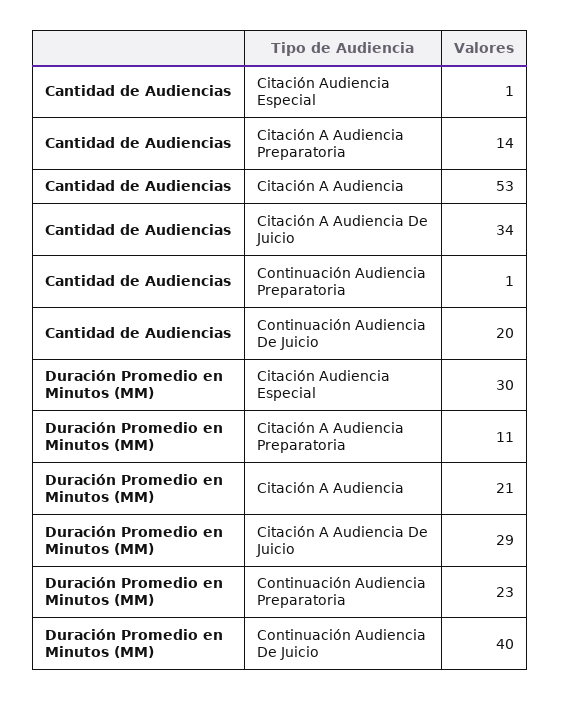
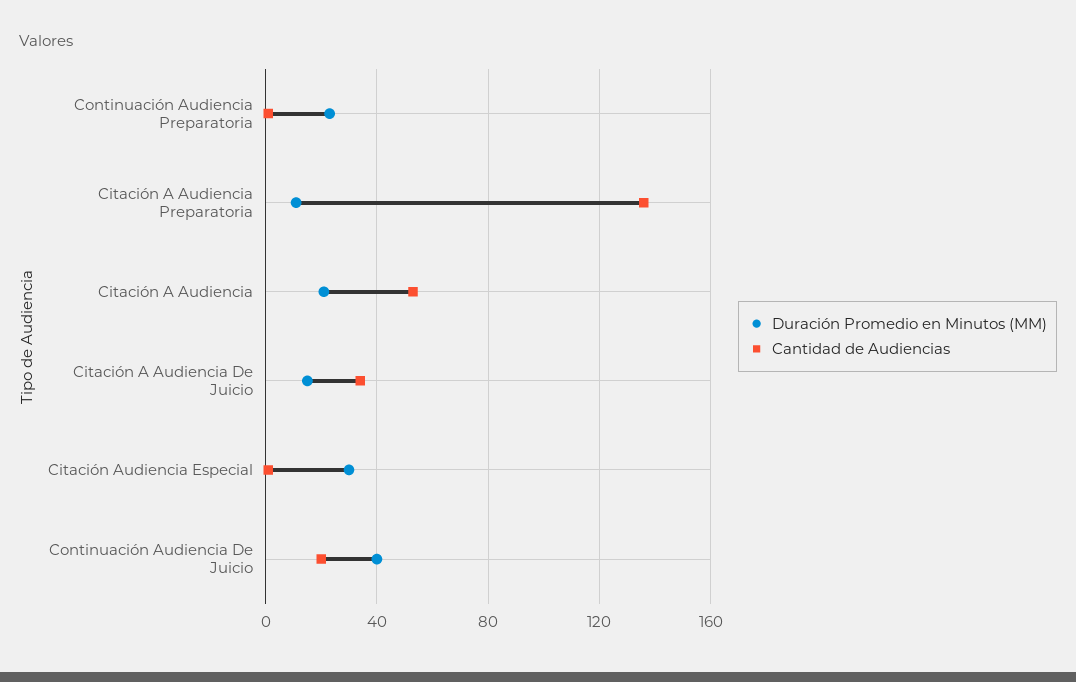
  {
    "Cantidad de Audiencias": {
      "Citación Audiencia Especial": 1,
-     "Citación A Audiencia Preparatoria": 14,
+     "Citación A Audiencia Preparatoria": 135,
      "Citación A Audiencia": 53,
      "Citación A Audiencia De Juicio": 34,
      "Continuación Audiencia Preparatoria": 1,
      "Continuación Audiencia De Juicio": 20
    },
    "Duración Promedio en Minutos (MM)": {
      "Citación Audiencia Especial": 30,
      "Citación A Audiencia Preparatoria": 11,
      "Citación A Audiencia": 21,
-     "Citación A Audiencia De Juicio": 29,
+     "Citación A Audiencia De Juicio": 15,
      "Continuación Audiencia Preparatoria": 23,
      "Continuación Audiencia De Juicio": 40
    }
  }

